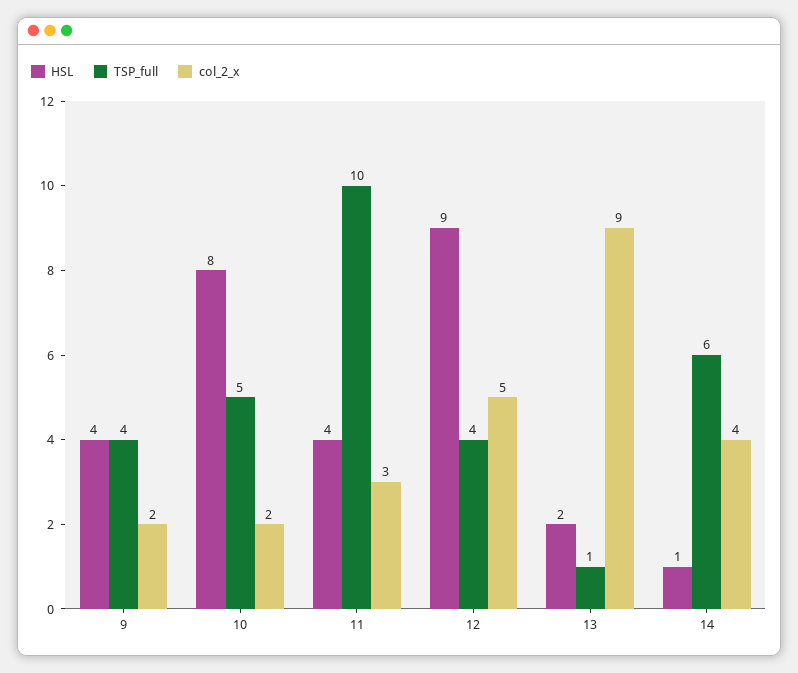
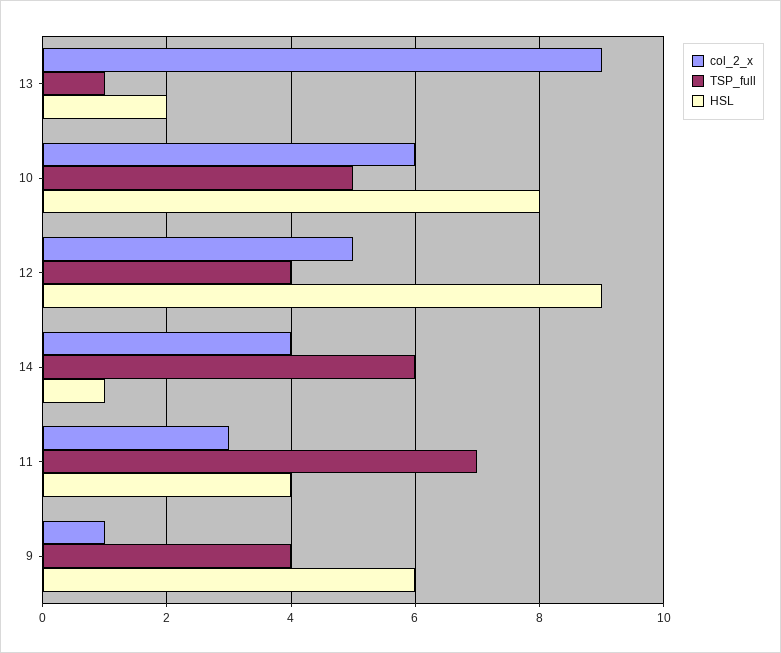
  {
    "HSL": {
-     "9": 4,
+     "9": 6,
      "10": 8,
      "11": 4,
      "12": 9,
      "13": 2,
      "14": 1
    },
    "TSP_full": {
      "9": 4,
      "10": 5,
-     "11": 10,
+     "11": 7,
      "12": 4,
      "13": 1,
      "14": 6
    },
    "col_2_x": {
-     "9": 2,
+     "9": 1,
-     "10": 2,
+     "10": 6,
      "11": 3,
      "12": 5,
      "13": 9,
      "14": 4
    }
  }

